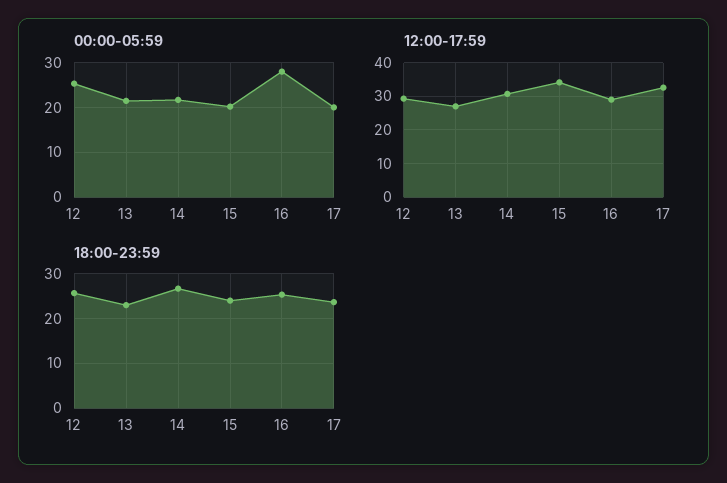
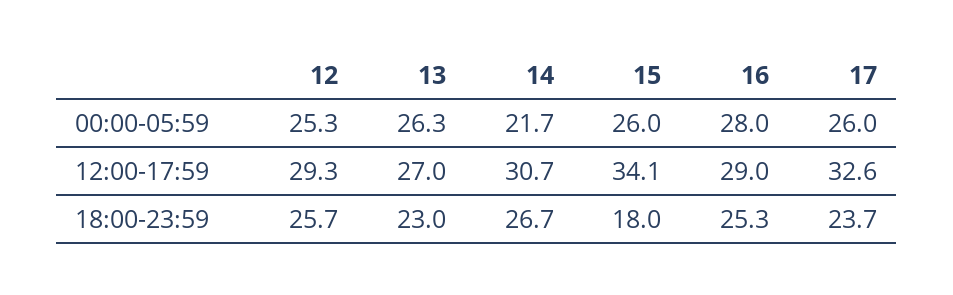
  {
    "00:00-05:59": {
      "12": 25.3,
-     "13": 22,
+     "13": 26.3,
      "14": 21.7,
-     "15": 20,
+     "15": 26,
      "16": 28,
-     "17": 20
+     "17": 26
    },
    "12:00-17:59": {
      "12": 29.3,
      "13": 27,
      "14": 30.7,
      "15": 34.1,
      "16": 29,
      "17": 32.6
    },
    "18:00-23:59": {
      "12": 25.7,
      "13": 23,
      "14": 26.7,
-     "15": 24,
+     "15": 18,
      "16": 25.3,
      "17": 23.7
    }
  }

